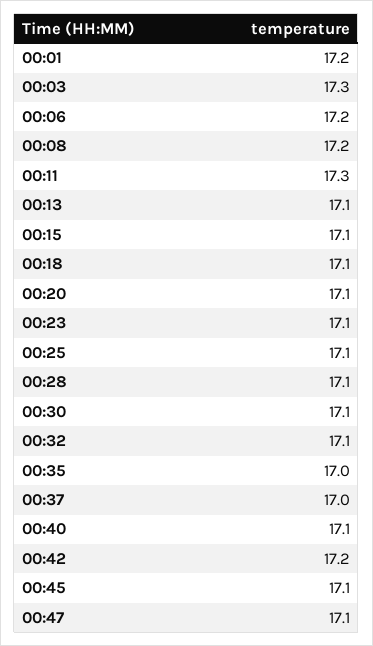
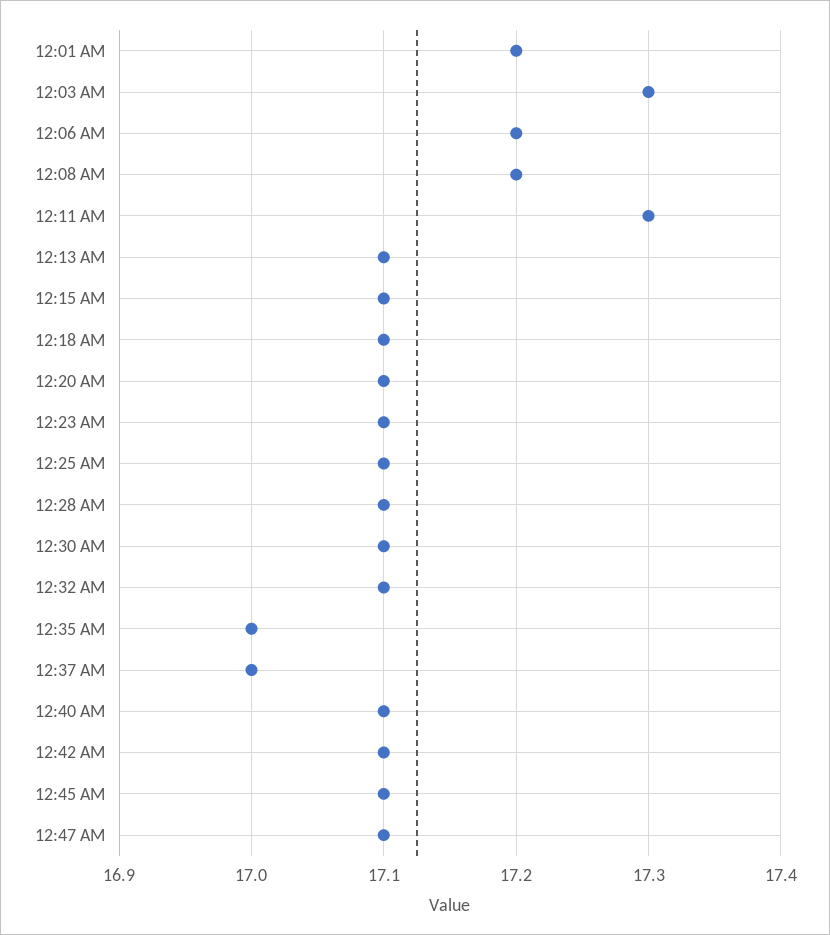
  {
    "00:01": 17.2,
    "00:03": 17.3,
    "00:06": 17.2,
    "00:08": 17.2,
    "00:11": 17.3,
    "00:13": 17.1,
    "00:15": 17.1,
    "00:18": 17.1,
    "00:20": 17.1,
    "00:23": 17.1,
    "00:25": 17.1,
    "00:28": 17.1,
    "00:30": 17.1,
    "00:32": 17.1,
    "00:35": 17,
    "00:37": 17,
    "00:40": 17.1,
-   "00:42": 17.2,
+   "00:42": 17.1,
    "00:45": 17.1,
    "00:47": 17.1
  }

